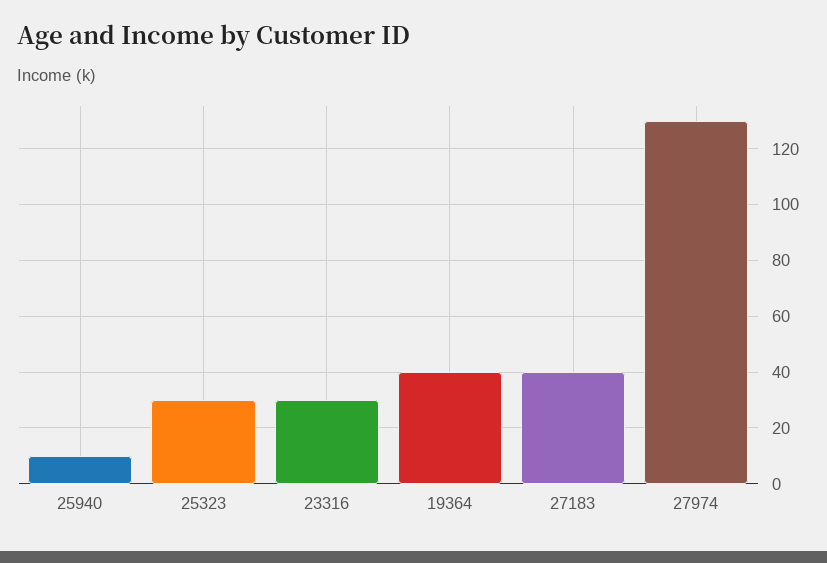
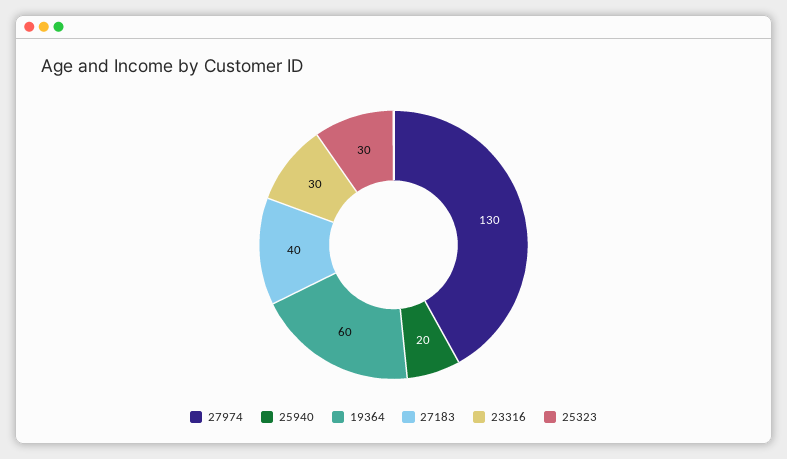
  {
-   "25940": 10,
+   "25940": 20,
    "25323": 30,
    "23316": 30,
-   "19364": 40,
+   "19364": 60,
    "27183": 40,
    "27974": 130
  }

